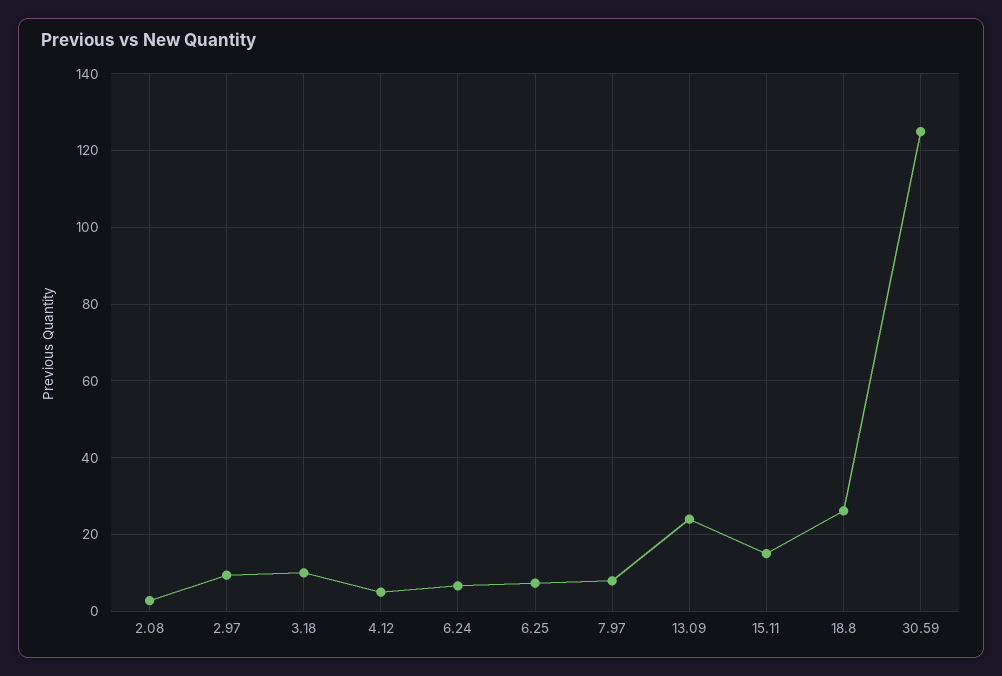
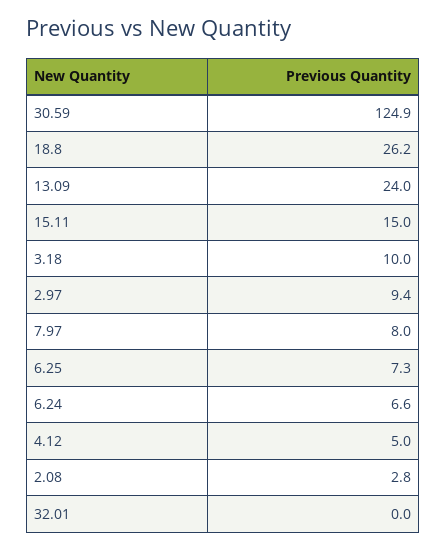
  {
    "2.08": 2.8,
    "2.97": 9.4,
    "3.18": 10,
    "4.12": 5,
    "6.24": 6.6,
    "6.25": 7.3,
    "7.97": 8,
    "13.09": 24,
    "15.11": 15,
    "18.8": 26.2,
-   "30.59": 124.9
+   "30.59": 124.9,
+   "32.01": 0
  }

